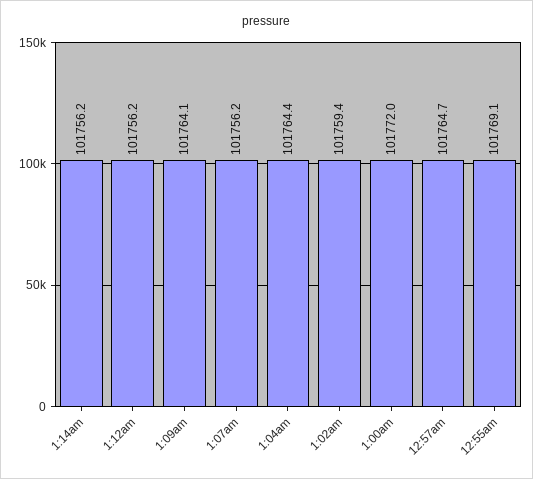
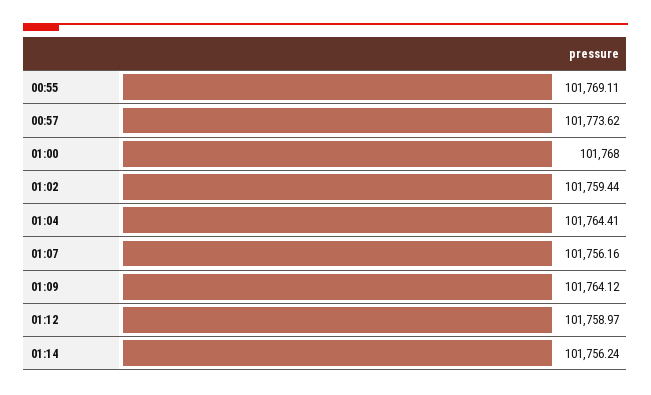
  {
    "1:14am": 101756.24,
-   "1:12am": 101756.2,
+   "1:12am": 101758.97,
    "1:09am": 101764.12,
    "1:07am": 101756.16,
    "1:04am": 101764.41,
    "1:02am": 101759.44,
-   "1:00am": 101772,
+   "1:00am": 101768,
-   "12:57am": 101764.7,
+   "12:57am": 101773.62,
    "12:55am": 101769.11
  }

